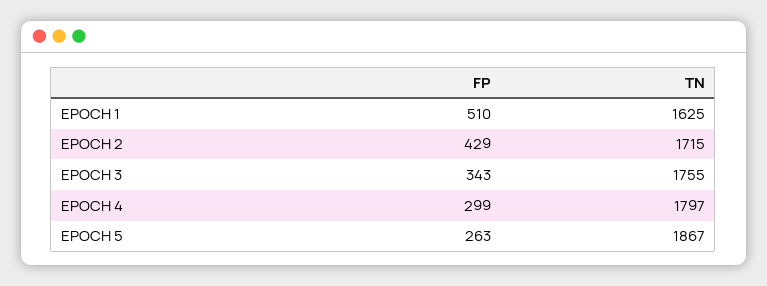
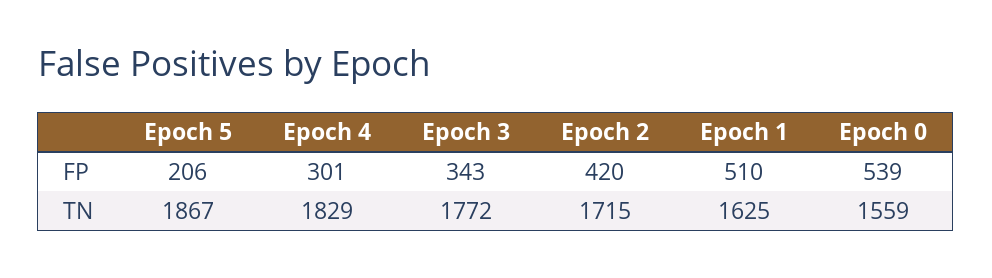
  {
    "FP": {
      "EPOCH 1": 510,
-     "EPOCH 2": 429,
+     "EPOCH 2": 420,
      "EPOCH 3": 343,
-     "EPOCH 4": 299,
+     "EPOCH 4": 301,
-     "EPOCH 5": 263
+     "EPOCH 5": 206,
+     "Epoch 0": 539
    },
    "TN": {
      "EPOCH 1": 1625,
      "EPOCH 2": 1715,
-     "EPOCH 3": 1755,
+     "EPOCH 3": 1772,
-     "EPOCH 4": 1797,
+     "EPOCH 4": 1829,
-     "EPOCH 5": 1867
+     "EPOCH 5": 1867,
+     "Epoch 0": 1559
    }
  }

